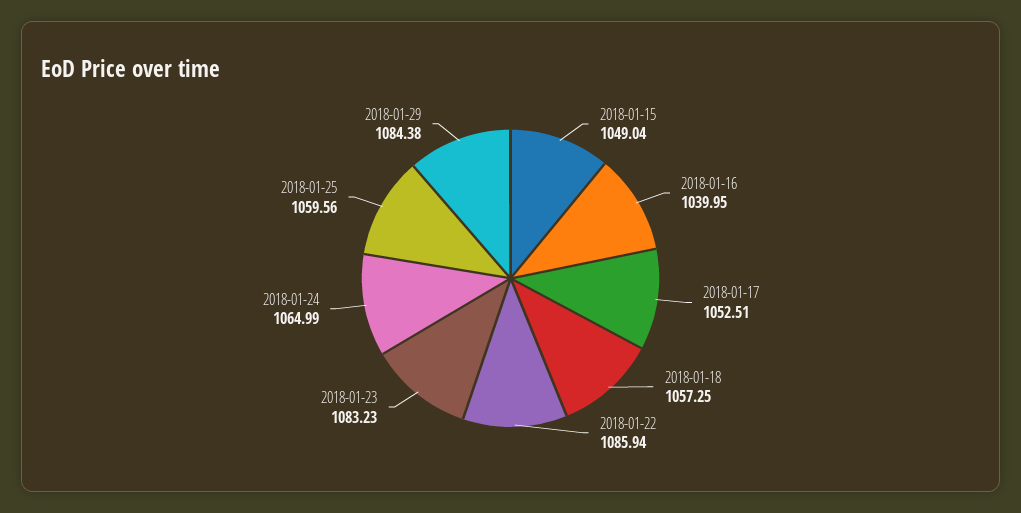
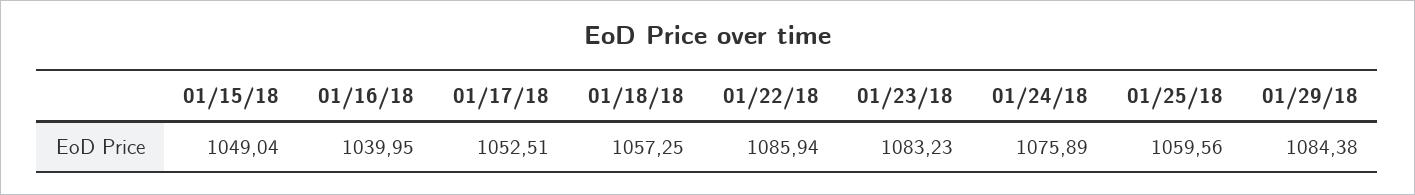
  {
    "2018-01-15": 1049.04,
    "2018-01-16": 1039.95,
    "2018-01-17": 1052.51,
    "2018-01-18": 1057.25,
    "2018-01-22": 1085.94,
    "2018-01-23": 1083.23,
-   "2018-01-24": 1064.99,
+   "2018-01-24": 1075.89,
    "2018-01-25": 1059.56,
    "2018-01-29": 1084.38
  }

